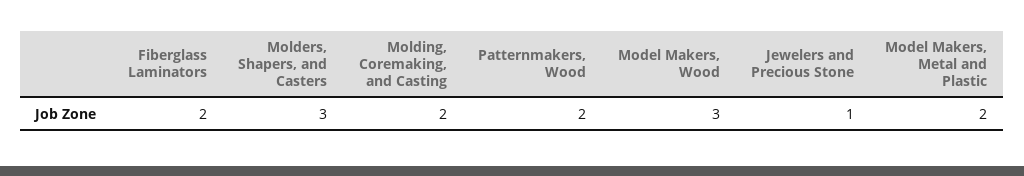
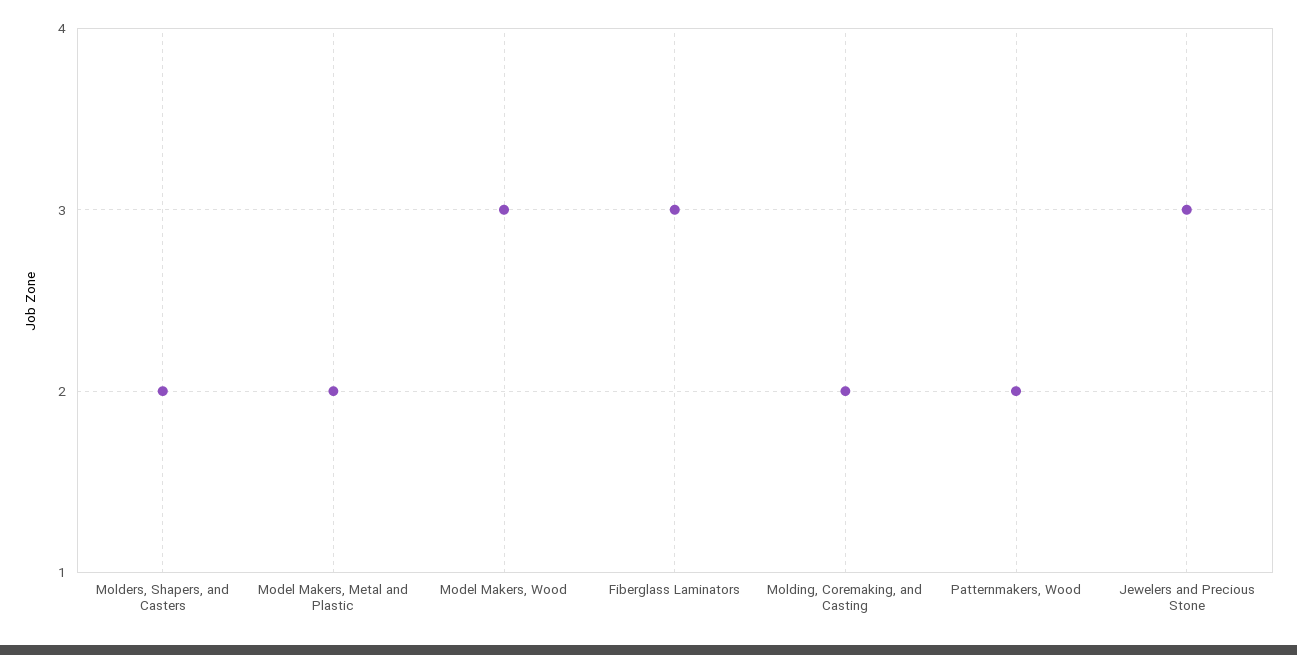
  {
-   "Fiberglass Laminators": 2,
+   "Fiberglass Laminators": 3,
-   "Molders, Shapers, and Casters": 3,
+   "Molders, Shapers, and Casters": 2,
    "Molding, Coremaking, and Casting": 2,
    "Patternmakers, Wood": 2,
    "Model Makers, Wood": 3,
-   "Jewelers and Precious Stone": 1,
+   "Jewelers and Precious Stone": 3,
    "Model Makers, Metal and Plastic": 2
  }

